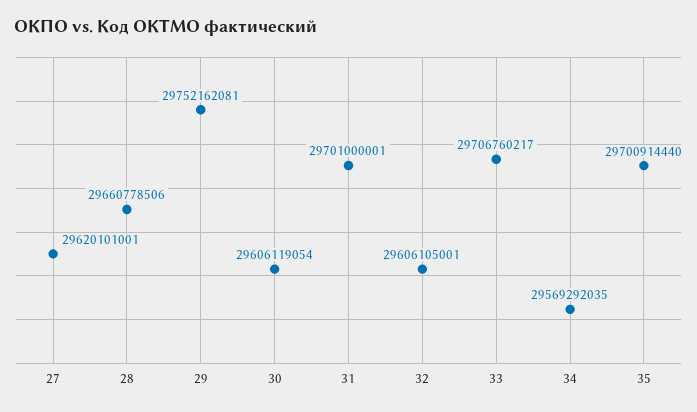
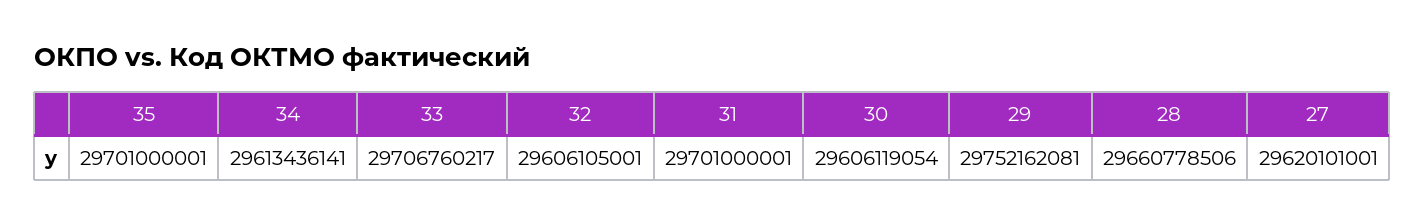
  {
    "27": 29620101001,
    "28": 29660778506,
    "29": 29752162081,
    "30": 29606119054,
    "31": 29701000001,
    "32": 29606105001,
    "33": 29706760217,
-   "34": 29569292035,
+   "34": 29613436141,
-   "35": 29700914440
+   "35": 29701000001
  }

